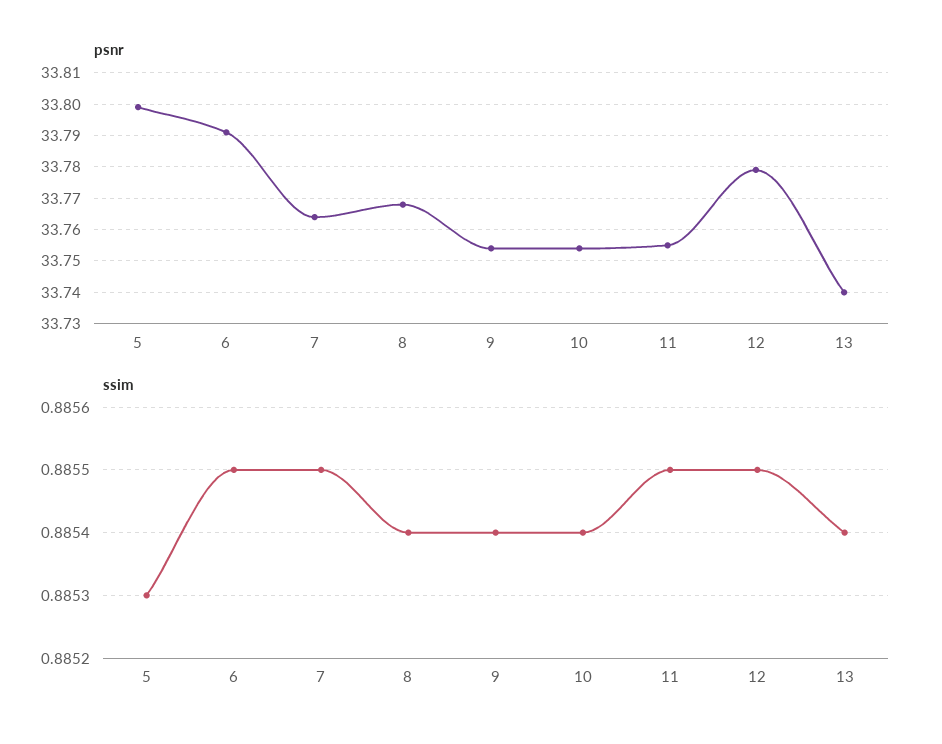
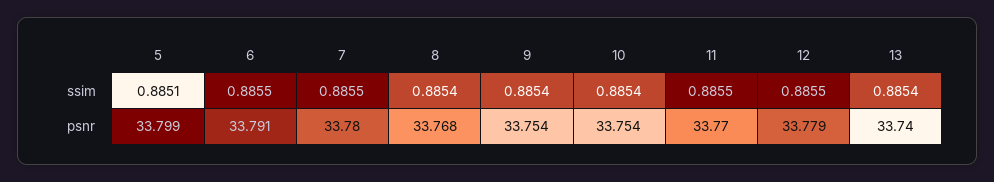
  {
    "psnr": {
      "5": 33.799,
      "6": 33.791,
-     "7": 33.765,
+     "7": 33.78,
      "8": 33.768,
      "9": 33.754,
      "10": 33.754,
-     "11": 33.755,
+     "11": 33.77,
      "12": 33.779,
      "13": 33.74
    },
    "ssim": {
-     "5": 0.8853,
+     "5": 0.8851,
      "6": 0.8855,
      "7": 0.8855,
      "8": 0.8854,
      "9": 0.8854,
      "10": 0.8854,
      "11": 0.8855,
      "12": 0.8855,
      "13": 0.8854
    }
  }

